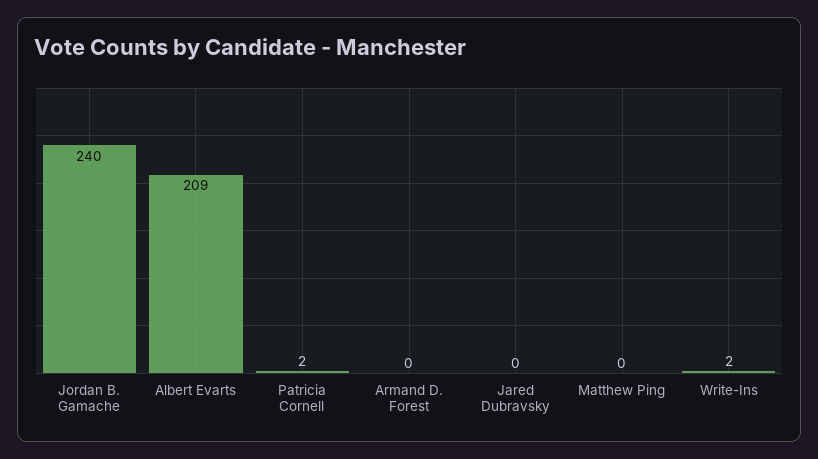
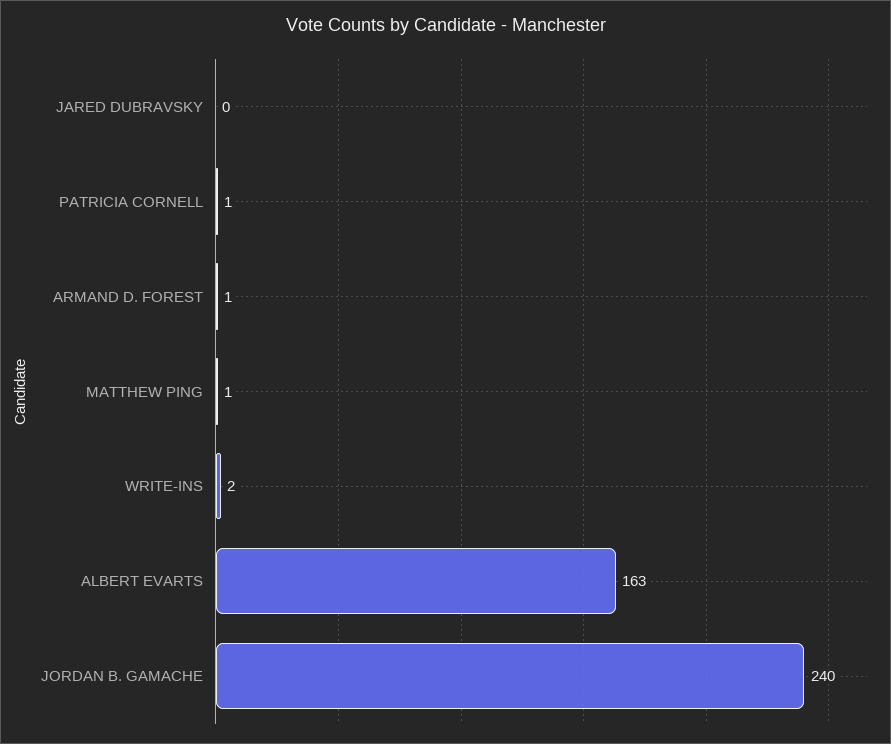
  {
    "Jordan B. Gamache": 240,
-   "Albert Evarts": 209,
+   "Albert Evarts": 163,
-   "Patricia Cornell": 2,
+   "Patricia Cornell": 1,
-   "Armand D. Forest": 0,
+   "Armand D. Forest": 1,
    "Jared Dubravsky": 0,
-   "Matthew Ping": 0,
+   "Matthew Ping": 1,
    "Write-Ins": 2
  }

